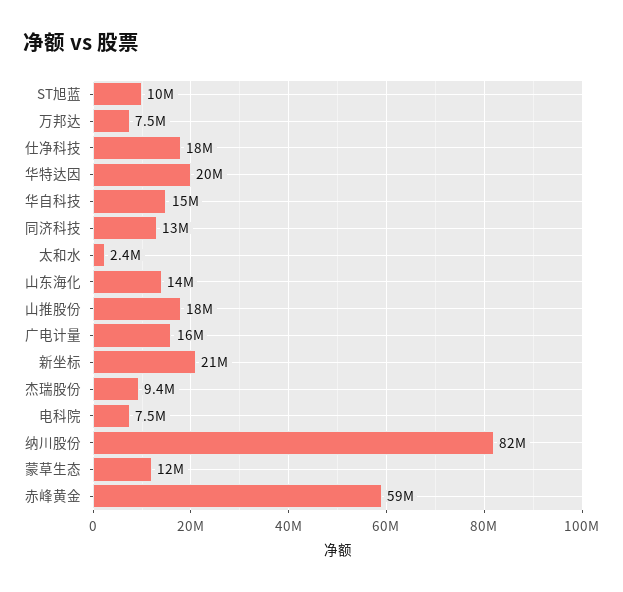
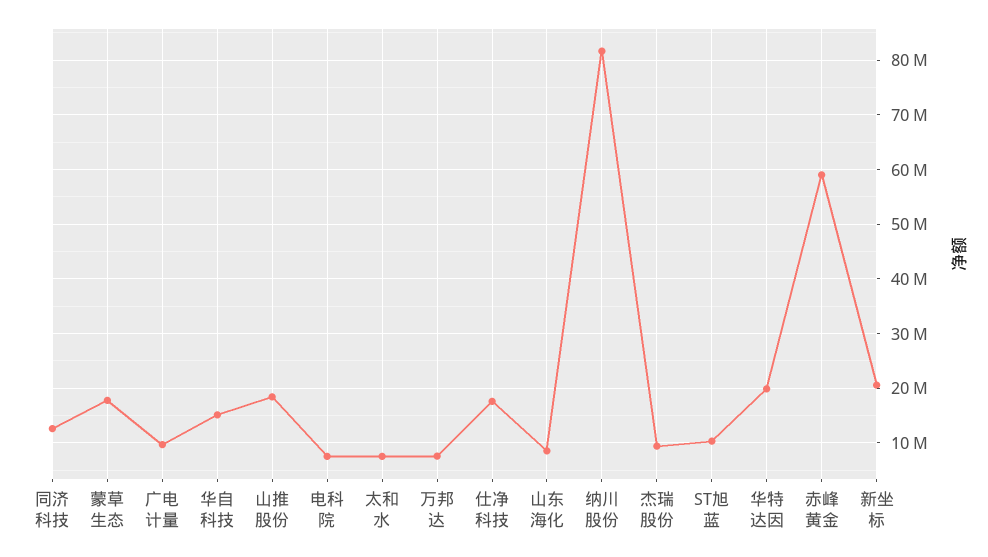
  {
    "ST旭蓝": 10000000,
    "万邦达": 7500000,
    "仕净科技": 18000000,
    "华特达因": 20000000,
    "华自科技": 15000000,
    "同济科技": 13000000,
-   "太和水": 2400000,
+   "太和水": 8000000,
-   "山东海化": 14000000,
+   "山东海化": 8000000,
    "山推股份": 18000000,
-   "广电计量": 16000000,
+   "广电计量": 10000000,
    "新坐标": 21000000,
    "杰瑞股份": 9400000,
    "电科院": 7500000,
    "纳川股份": 82000000,
-   "蒙草生态": 12000000,
+   "蒙草生态": 18000000,
    "赤峰黄金": 59000000
  }

